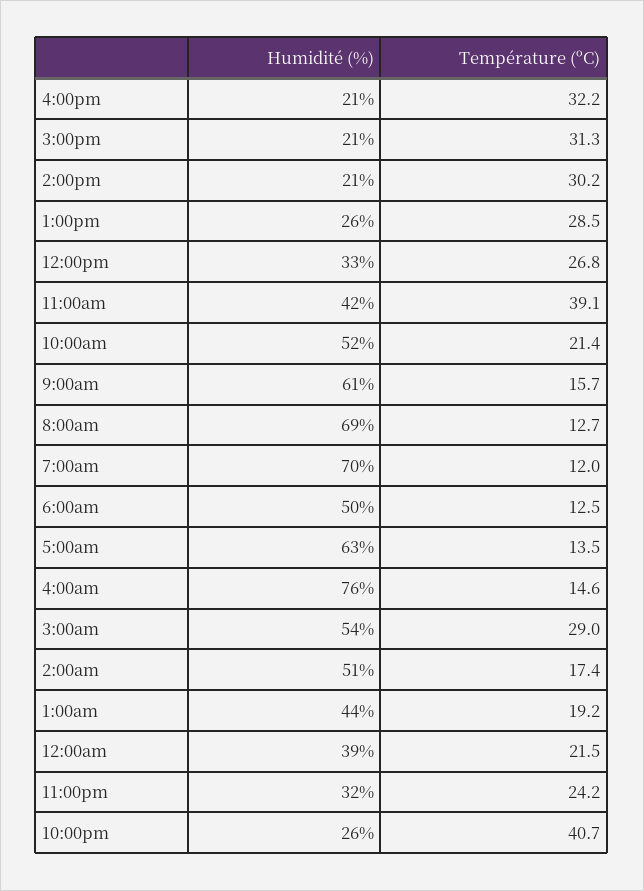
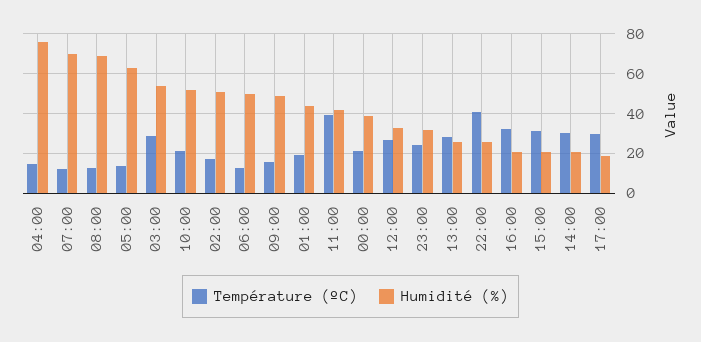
  {
    "Humidité (%)": {
      "4:00pm": 21,
      "3:00pm": 21,
      "2:00pm": 21,
      "1:00pm": 26,
      "12:00pm": 33,
      "11:00am": 42,
      "10:00am": 52,
-     "9:00am": 61,
+     "9:00am": 50,
      "8:00am": 69,
      "7:00am": 70,
      "6:00am": 50,
      "5:00am": 63,
      "4:00am": 76,
      "3:00am": 54,
      "2:00am": 51,
      "1:00am": 44,
      "12:00am": 39,
      "11:00pm": 32,
-     "10:00pm": 26
+     "10:00pm": 26,
+     "17:00": 20
    },
    "Température (ºC)": {
      "4:00pm": 32.2,
      "3:00pm": 31.3,
      "2:00pm": 30.2,
      "1:00pm": 28.5,
      "12:00pm": 26.8,
      "11:00am": 39.1,
      "10:00am": 21.4,
      "9:00am": 15.7,
      "8:00am": 12.7,
      "7:00am": 12,
      "6:00am": 12.5,
      "5:00am": 13.5,
      "4:00am": 14.6,
      "3:00am": 29,
      "2:00am": 17.4,
      "1:00am": 19.2,
      "12:00am": 21.5,
      "11:00pm": 24.2,
-     "10:00pm": 40.7
+     "10:00pm": 40.7,
+     "17:00": 30
    }
  }

